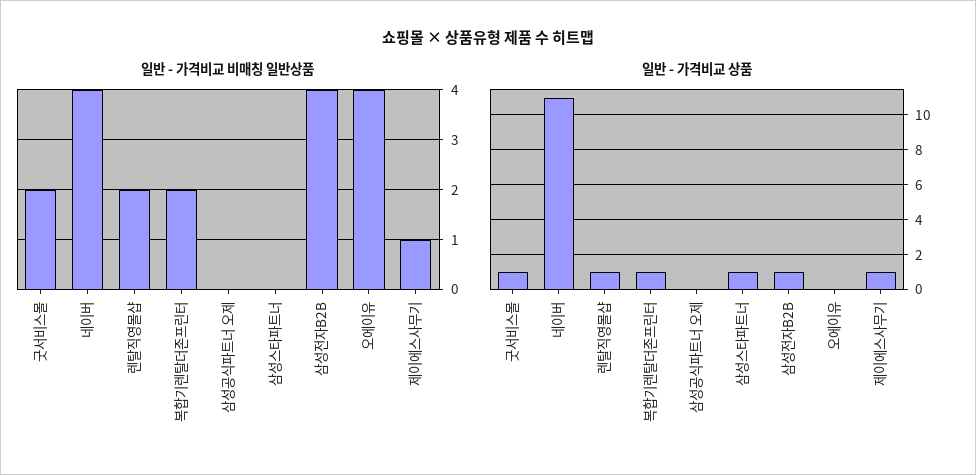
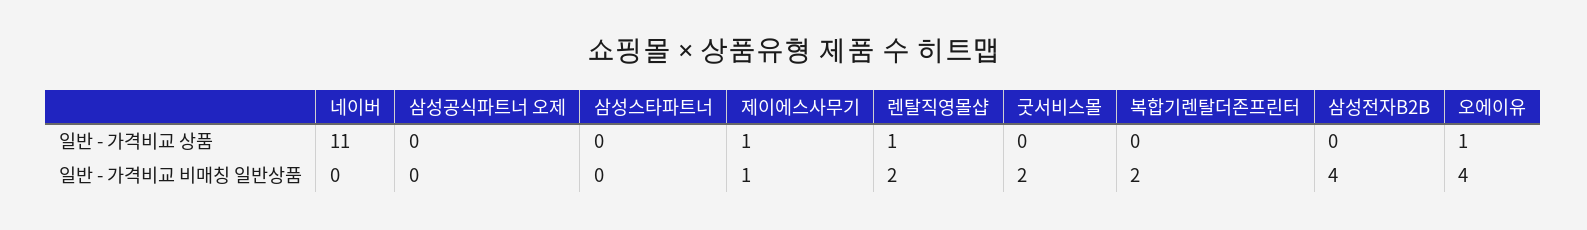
  {
    "일반 - 가격비교 비매칭 일반상품": {
      "굿서비스몰": 2,
-     "네이버": 4,
+     "네이버": 0,
      "렌탈직영몰샵": 2,
      "복합기렌탈더존프린터": 2,
      "삼성공식파트너 오제": 0,
      "삼성스타파트너": 0,
      "삼성전자B2B": 4,
      "오에이유": 4,
      "제이에스사무기": 1
    },
    "일반 - 가격비교 상품": {
-     "굿서비스몰": 1,
+     "굿서비스몰": 0,
      "네이버": 11,
      "렌탈직영몰샵": 1,
-     "복합기렌탈더존프린터": 1,
+     "복합기렌탈더존프린터": 0,
      "삼성공식파트너 오제": 0,
-     "삼성스타파트너": 1,
+     "삼성스타파트너": 0,
-     "삼성전자B2B": 1,
+     "삼성전자B2B": 0,
-     "오에이유": 0,
+     "오에이유": 1,
      "제이에스사무기": 1
    }
  }

